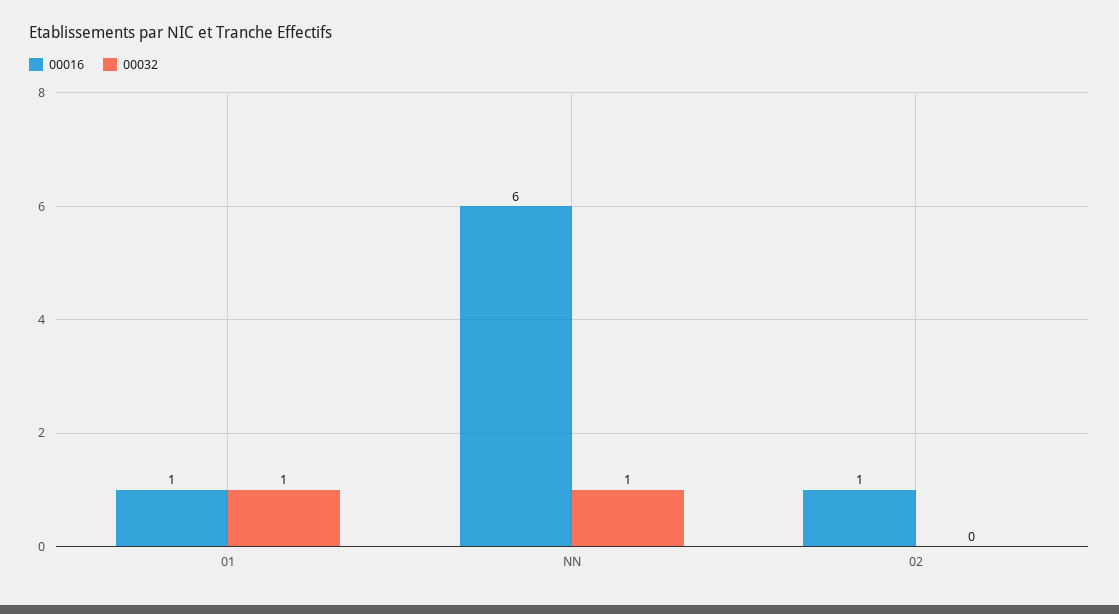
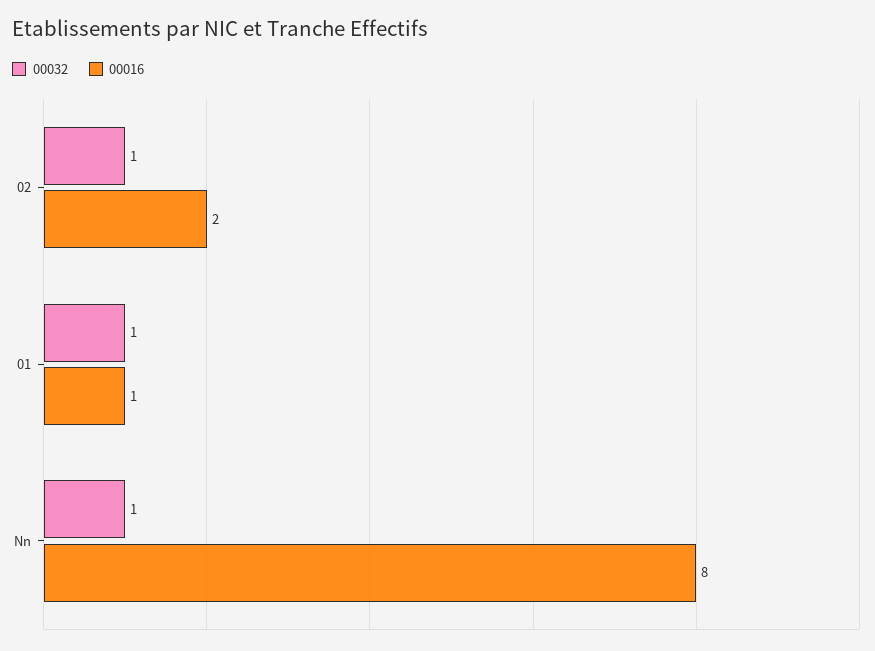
  {
    "00016": {
      "01": 1,
-     "NN": 6,
+     "NN": 8,
-     "02": 1
+     "02": 2
    },
    "00032": {
      "01": 1,
      "NN": 1,
-     "02": 0
+     "02": 1
    }
  }

